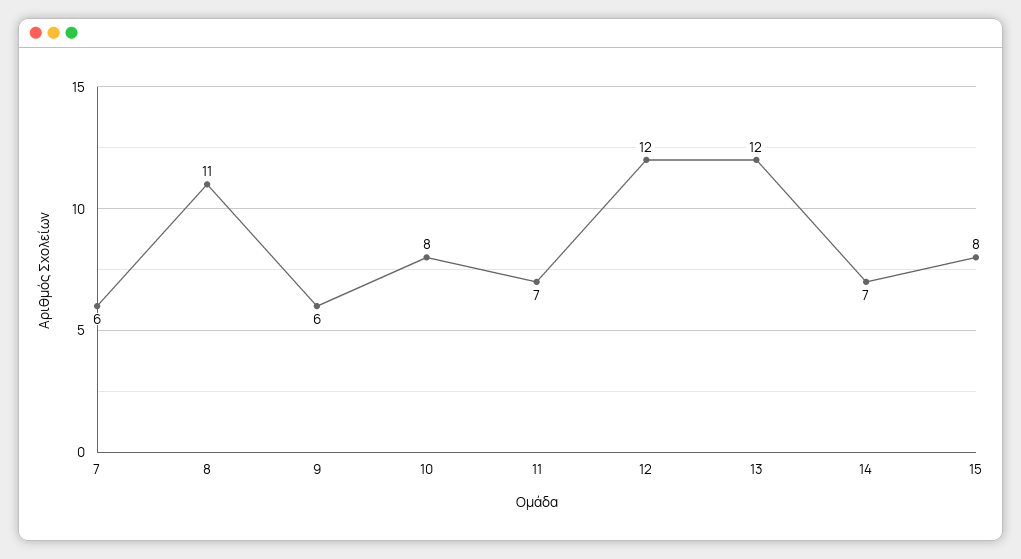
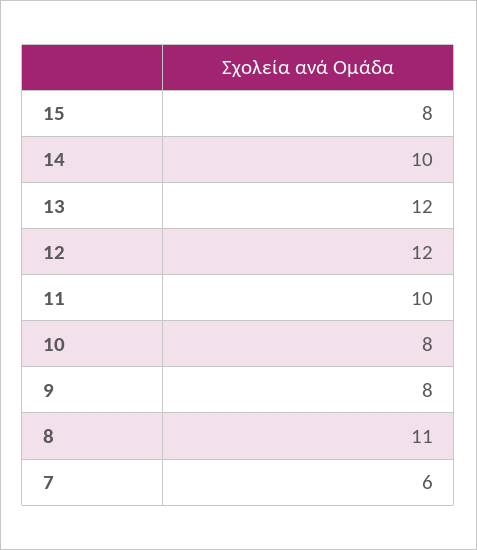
  {
    "7": 6,
    "8": 11,
-   "9": 6,
+   "9": 8,
    "10": 8,
-   "11": 7,
+   "11": 10,
    "12": 12,
    "13": 12,
-   "14": 7,
+   "14": 10,
    "15": 8
  }

